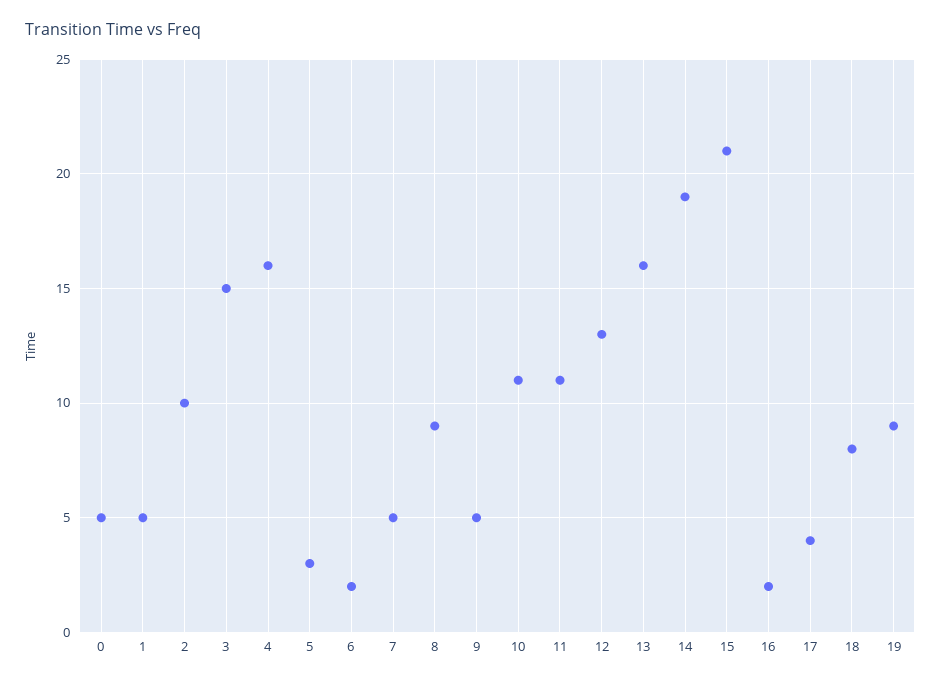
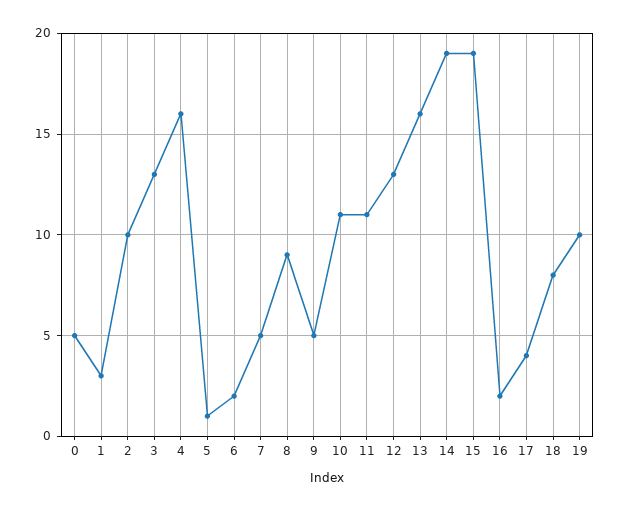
  {
    "0": 5,
-   "1": 5,
+   "1": 3,
    "2": 10,
-   "3": 15,
+   "3": 13,
    "4": 16,
-   "5": 3,
+   "5": 1,
    "6": 2,
    "7": 5,
    "8": 9,
    "9": 5,
    "10": 11,
    "11": 11,
    "12": 13,
    "13": 16,
    "14": 19,
-   "15": 21,
+   "15": 19,
    "16": 2,
    "17": 4,
    "18": 8,
-   "19": 9
+   "19": 10
  }

